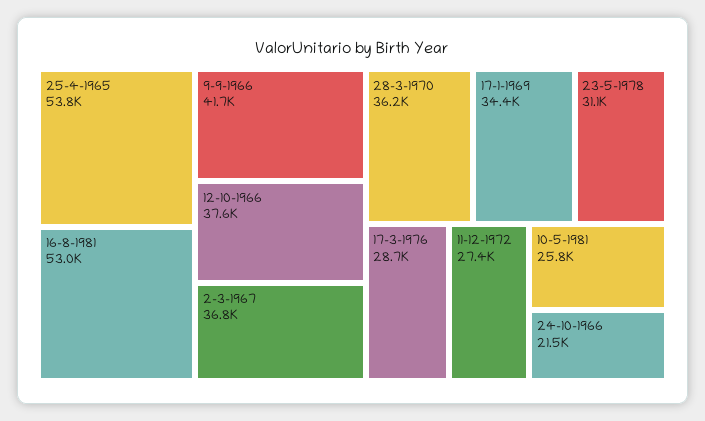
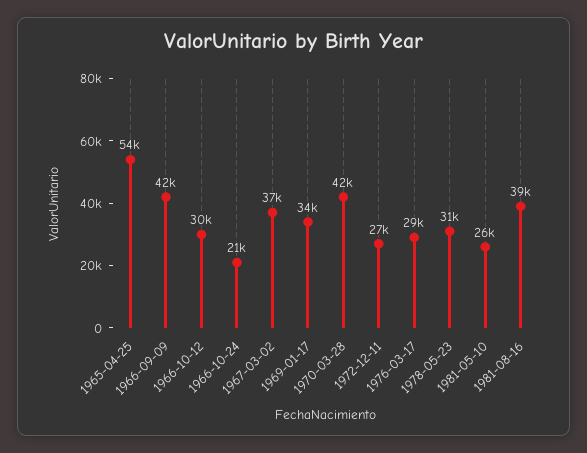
  {
    "25-4-1965": 53800,
-   "16-8-1981": 53000,
+   "16-8-1981": 39000,
    "9-9-1966": 41700,
-   "12-10-1966": 37600,
+   "12-10-1966": 30000,
    "2-3-1967": 36800,
-   "28-3-1970": 36200,
+   "28-3-1970": 42000,
    "17-1-1969": 34400,
    "23-5-1978": 31100,
    "17-3-1976": 28700,
    "11-12-1972": 27400,
    "10-5-1981": 25800,
    "24-10-1966": 21500
  }

